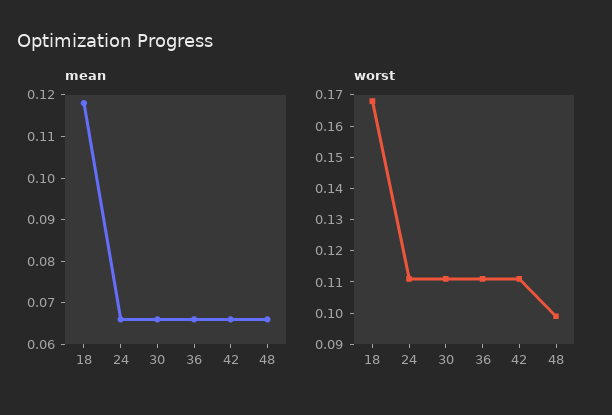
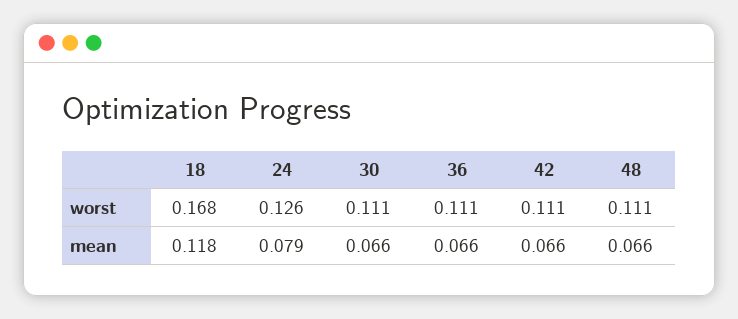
  {
    "mean": {
      "18": 0.118,
-     "24": 0.065,
+     "24": 0.079,
      "30": 0.066,
      "36": 0.066,
      "42": 0.066,
      "48": 0.066
    },
    "worst": {
      "18": 0.168,
-     "24": 0.11,
+     "24": 0.126,
      "30": 0.111,
      "36": 0.111,
      "42": 0.111,
-     "48": 0.1
+     "48": 0.111
    }
  }

